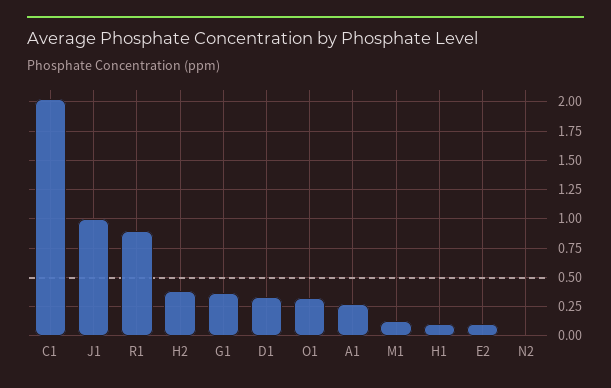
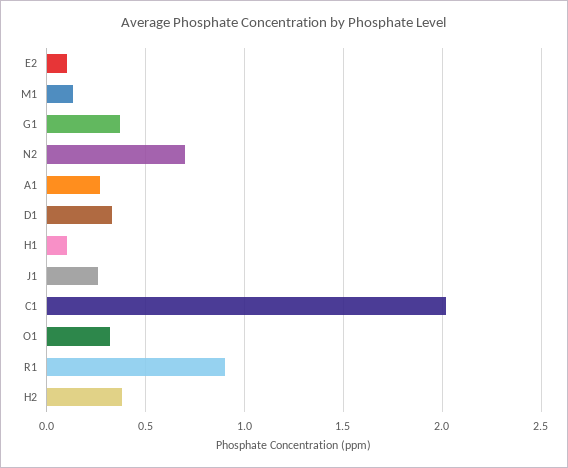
  {
    "C1": 2,
-   "J1": 1,
+   "J1": 0.25,
    "R1": 0.9,
    "H2": 0.4,
    "G1": 0.35,
    "D1": 0.35,
    "O1": 0.3,
    "A1": 0.25,
    "M1": 0.15,
    "H1": 0.1,
    "E2": 0.1,
-   "N2": 0
+   "N2": 0.7
  }

